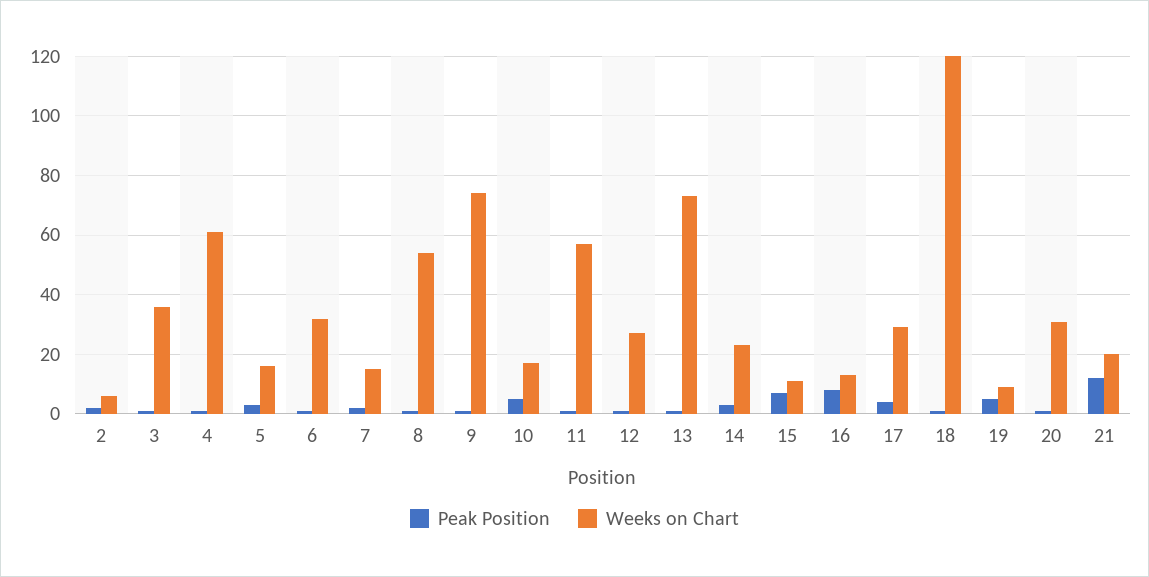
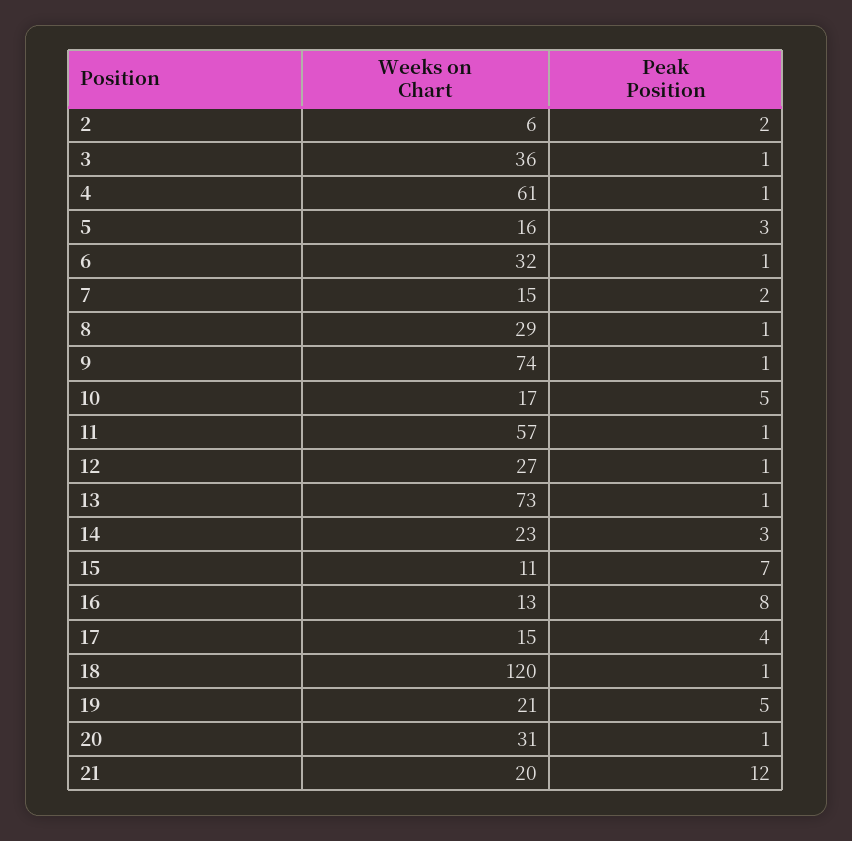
  {
    "Peak Position": {
      "2": 2,
      "3": 1,
      "4": 1,
      "5": 3,
      "6": 1,
      "7": 2,
      "8": 1,
      "9": 1,
      "10": 5,
      "11": 1,
      "12": 1,
      "13": 1,
      "14": 3,
      "15": 7,
      "16": 8,
      "17": 4,
      "18": 1,
      "19": 5,
      "20": 1,
      "21": 12
    },
    "Weeks on Chart": {
      "2": 6,
      "3": 36,
      "4": 61,
      "5": 16,
      "6": 32,
      "7": 15,
-     "8": 55,
+     "8": 29,
      "9": 74,
      "10": 17,
      "11": 57,
      "12": 27,
      "13": 73,
      "14": 23,
      "15": 11,
      "16": 13,
-     "17": 30,
+     "17": 15,
      "18": 120,
-     "19": 10,
+     "19": 21,
      "20": 31,
      "21": 20
    }
  }

